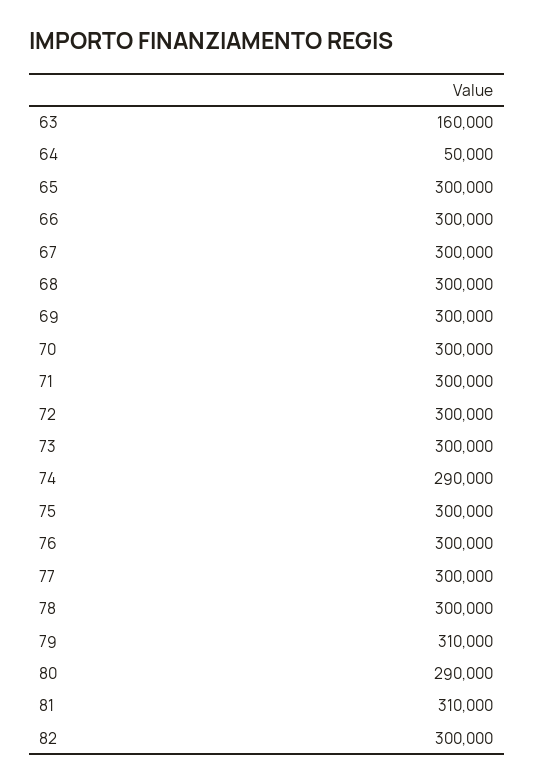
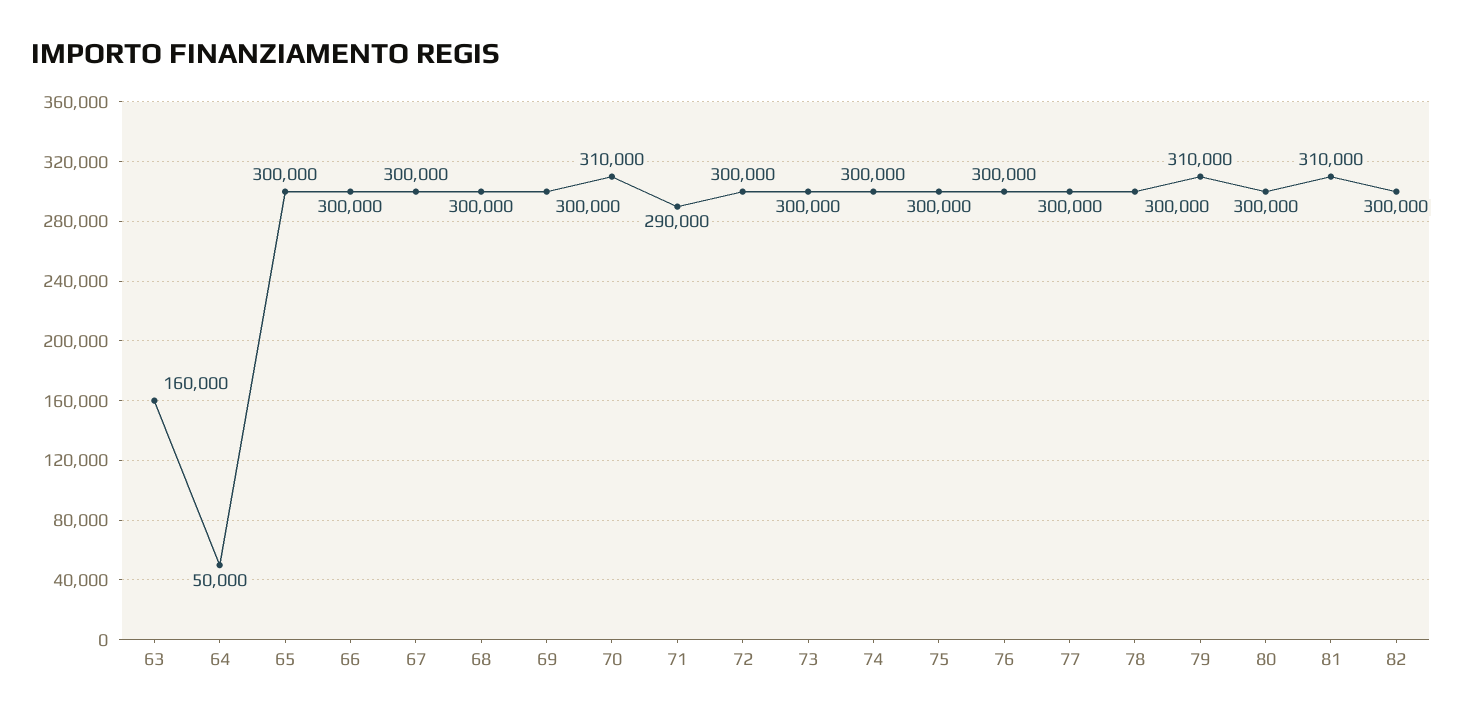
  {
    "63": 160000,
    "64": 50000,
    "65": 300000,
    "66": 300000,
    "67": 300000,
    "68": 300000,
    "69": 300000,
-   "70": 300000,
+   "70": 310000,
-   "71": 300000,
+   "71": 290000,
    "72": 300000,
    "73": 300000,
-   "74": 290000,
+   "74": 300000,
    "75": 300000,
    "76": 300000,
    "77": 300000,
    "78": 300000,
    "79": 310000,
-   "80": 290000,
+   "80": 300000,
    "81": 310000,
    "82": 300000
  }

